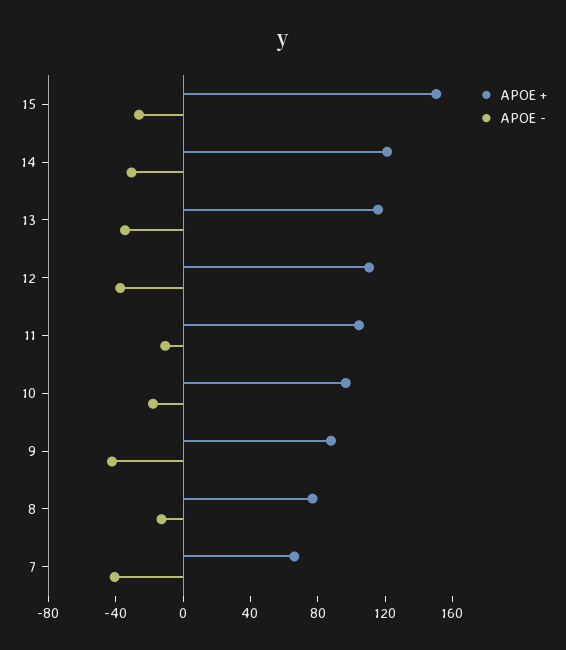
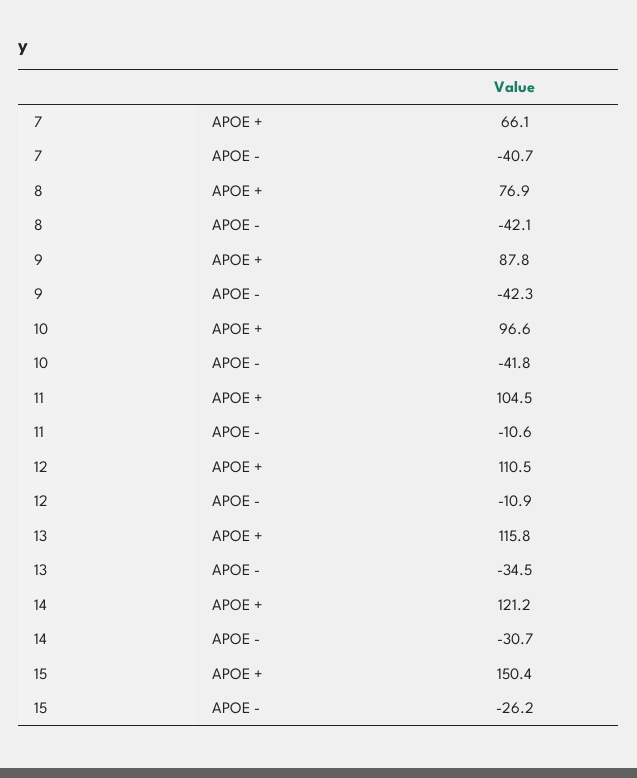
  {
    "APOE +": {
      "15": 150.4,
      "14": 121.2,
      "13": 115.8,
      "12": 110.5,
      "11": 104.5,
      "10": 96.6,
      "9": 87.8,
      "8": 76.9,
      "7": 66.1
    },
    "APOE -": {
      "15": -26.2,
      "14": -30.7,
      "13": -34.5,
-     "12": -40,
+     "12": -10.9,
      "11": -10.6,
-     "10": -20,
+     "10": -41.8,
      "9": -42.3,
-     "8": -10,
+     "8": -42.1,
      "7": -40.7
    }
  }

